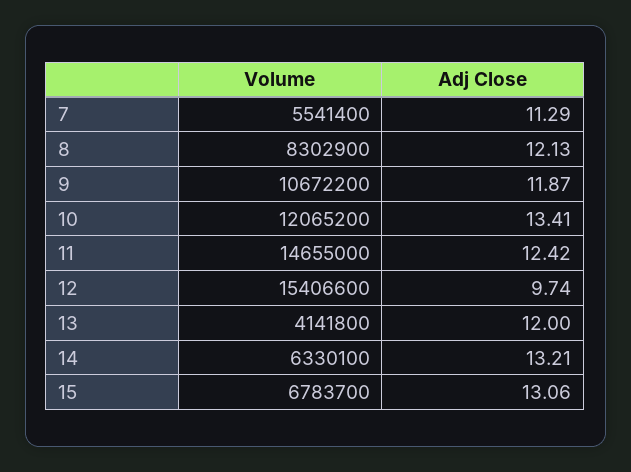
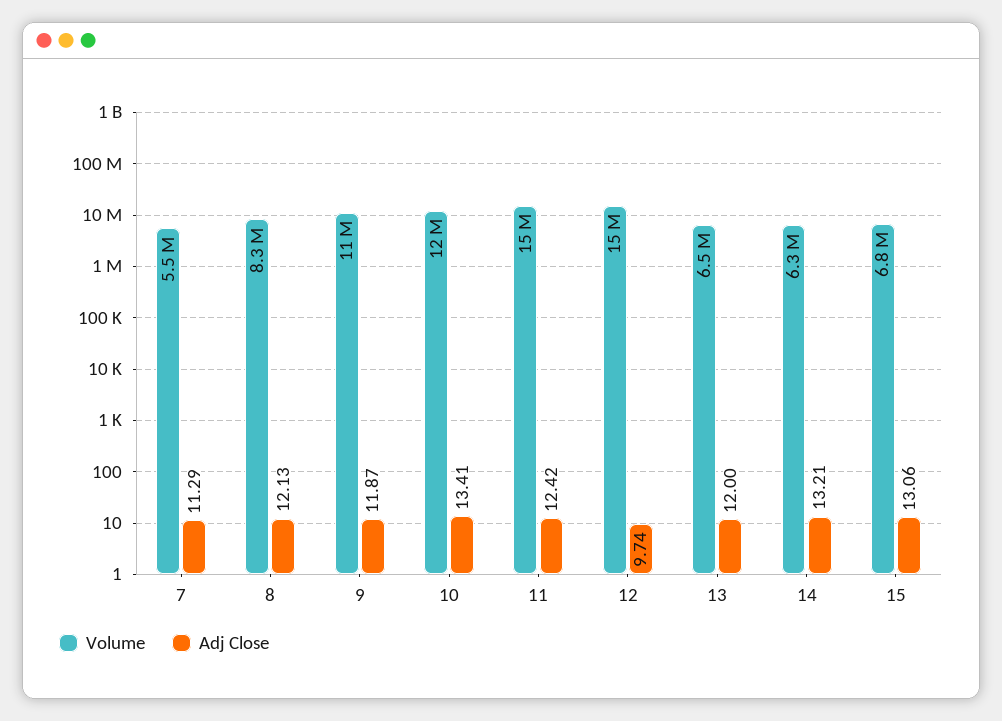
  {
    "Volume": {
      "7": 5541400,
      "8": 8302900,
      "9": 10672200,
      "10": 12065200,
      "11": 14655000,
      "12": 15406600,
-     "13": 4141800,
+     "13": 6500000,
      "14": 6330100,
      "15": 6783700
    },
    "Adj Close": {
      "7": 11.29,
      "8": 12.13,
      "9": 11.87,
      "10": 13.41,
      "11": 12.42,
      "12": 9.74,
      "13": 12,
      "14": 13.21,
      "15": 13.06
    }
  }

